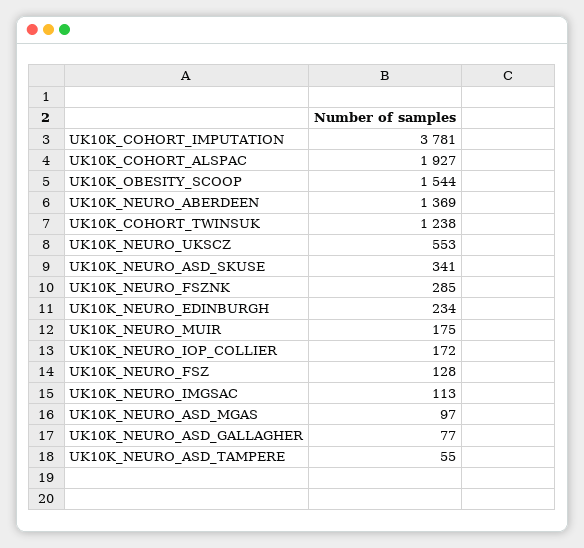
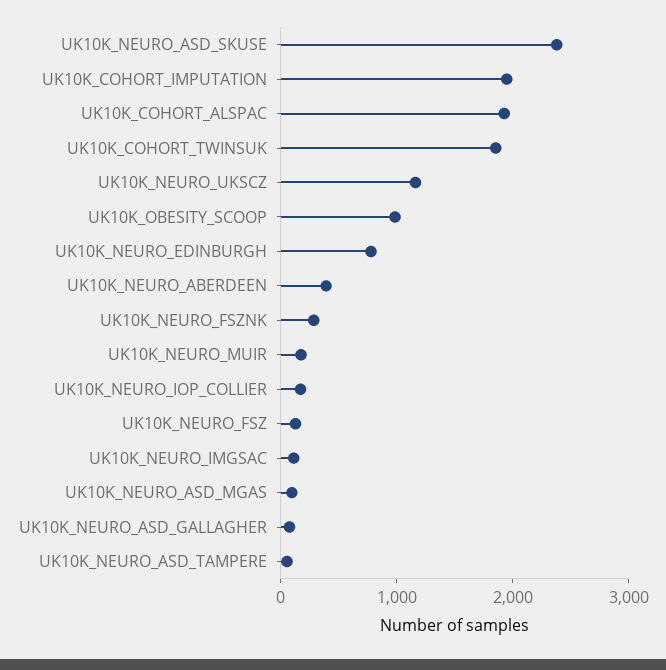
  {
-   "UK10K_COHORT_IMPUTATION": 3781,
+   "UK10K_COHORT_IMPUTATION": 2000,
    "UK10K_COHORT_ALSPAC": 1927,
-   "UK10K_OBESITY_SCOOP": 1544,
+   "UK10K_OBESITY_SCOOP": 1000,
-   "UK10K_NEURO_ABERDEEN": 1369,
+   "UK10K_NEURO_ABERDEEN": 400,
-   "UK10K_COHORT_TWINSUK": 1238,
+   "UK10K_COHORT_TWINSUK": 1800,
-   "UK10K_NEURO_UKSCZ": 553,
+   "UK10K_NEURO_UKSCZ": 1200,
-   "UK10K_NEURO_ASD_SKUSE": 341,
+   "UK10K_NEURO_ASD_SKUSE": 2400,
    "UK10K_NEURO_FSZNK": 285,
-   "UK10K_NEURO_EDINBURGH": 234,
+   "UK10K_NEURO_EDINBURGH": 800,
    "UK10K_NEURO_MUIR": 175,
    "UK10K_NEURO_IOP_COLLIER": 172,
    "UK10K_NEURO_FSZ": 128,
    "UK10K_NEURO_IMGSAC": 113,
    "UK10K_NEURO_ASD_MGAS": 97,
    "UK10K_NEURO_ASD_GALLAGHER": 77,
    "UK10K_NEURO_ASD_TAMPERE": 55
  }

